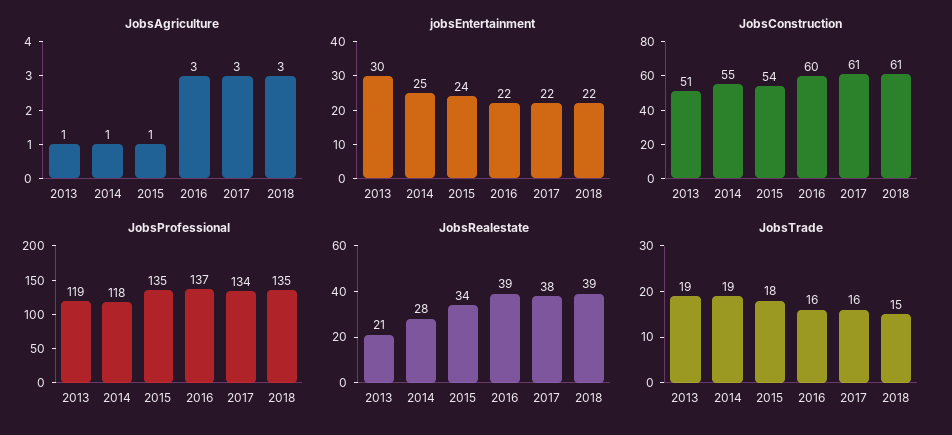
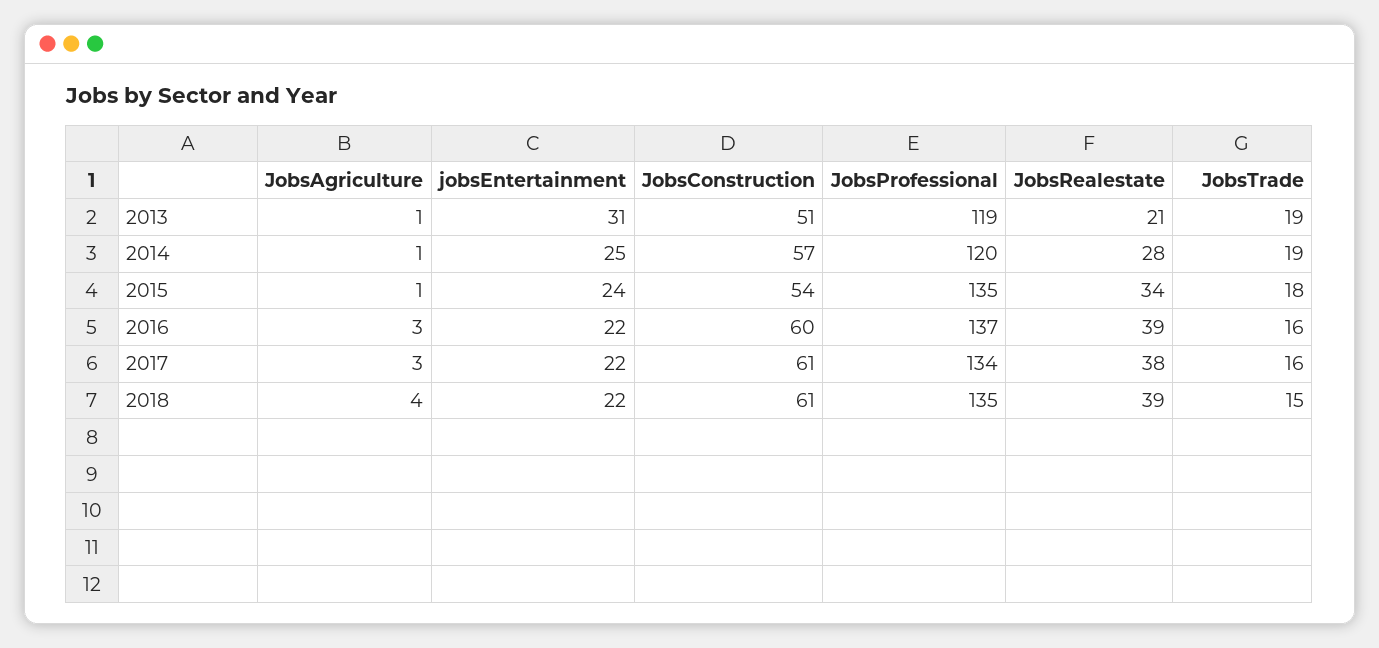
  {
    "JobsAgriculture": {
      "2013": 1,
      "2014": 1,
      "2015": 1,
      "2016": 3,
      "2017": 3,
-     "2018": 3
+     "2018": 4
    },
    "jobsEntertainment": {
-     "2013": 30,
+     "2013": 31,
      "2014": 25,
      "2015": 24,
      "2016": 22,
      "2017": 22,
      "2018": 22
    },
    "JobsConstruction": {
      "2013": 51,
-     "2014": 55,
+     "2014": 57,
      "2015": 54,
      "2016": 60,
      "2017": 61,
      "2018": 61
    },
    "JobsProfessional": {
      "2013": 119,
-     "2014": 118,
+     "2014": 120,
      "2015": 135,
      "2016": 137,
      "2017": 134,
      "2018": 135
    },
    "JobsRealestate": {
      "2013": 21,
      "2014": 28,
      "2015": 34,
      "2016": 39,
      "2017": 38,
      "2018": 39
    },
    "JobsTrade": {
      "2013": 19,
      "2014": 19,
      "2015": 18,
      "2016": 16,
      "2017": 16,
      "2018": 15
    }
  }

